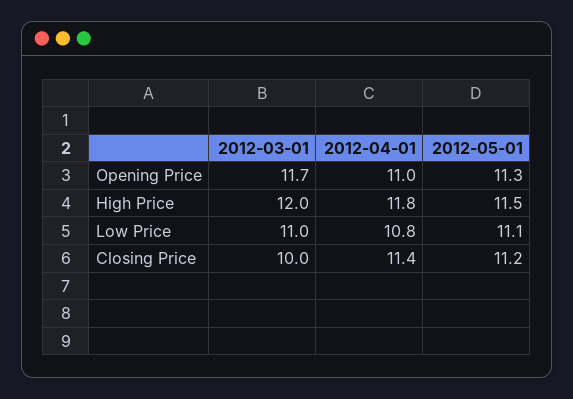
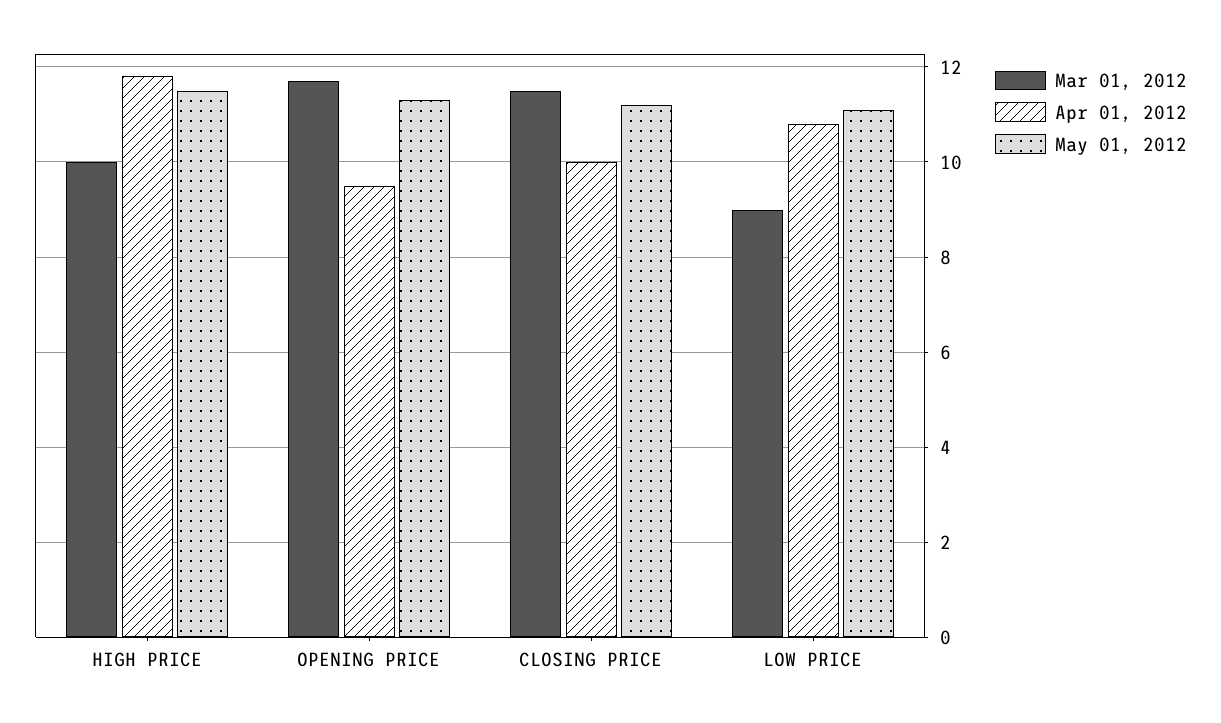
  {
    "2012-03-01": {
      "Opening Price": 11.7,
-     "High Price": 12,
+     "High Price": 10,
-     "Low Price": 11,
+     "Low Price": 9,
-     "Closing Price": 10
+     "Closing Price": 11.5
    },
    "2012-04-01": {
-     "Opening Price": 11,
+     "Opening Price": 9.5,
      "High Price": 11.8,
      "Low Price": 10.8,
-     "Closing Price": 11.4
+     "Closing Price": 10
    },
    "2012-05-01": {
      "Opening Price": 11.3,
      "High Price": 11.5,
      "Low Price": 11.1,
      "Closing Price": 11.2
    }
  }

